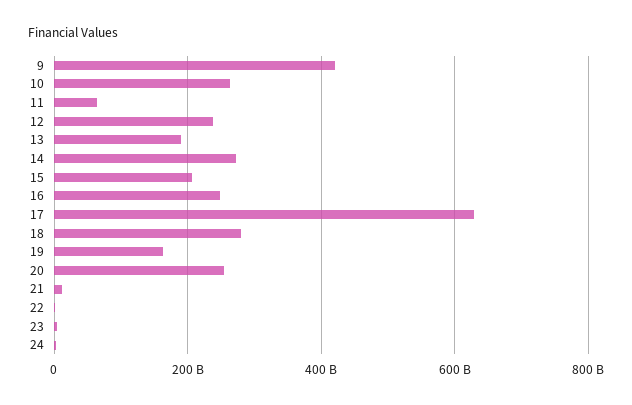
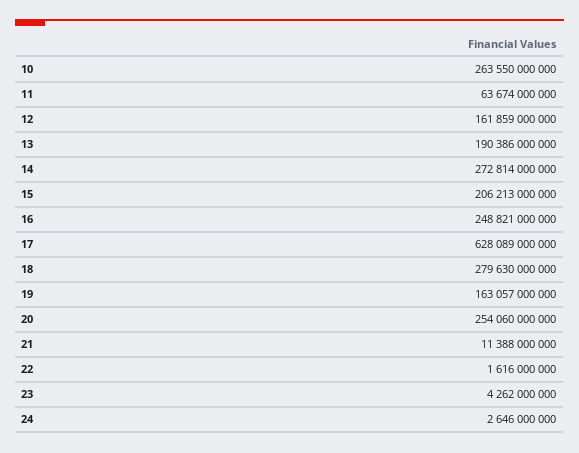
  {
-   "9": 420000000000,
    "10": 263550000000,
    "11": 63674000000,
-   "12": 240000000000,
+   "12": 161859000000,
    "13": 190386000000,
    "14": 272814000000,
    "15": 206213000000,
    "16": 248821000000,
    "17": 628089000000,
    "18": 279630000000,
    "19": 163057000000,
    "20": 254060000000,
    "21": 11388000000,
    "22": 1616000000,
    "23": 4262000000,
    "24": 2646000000
  }

